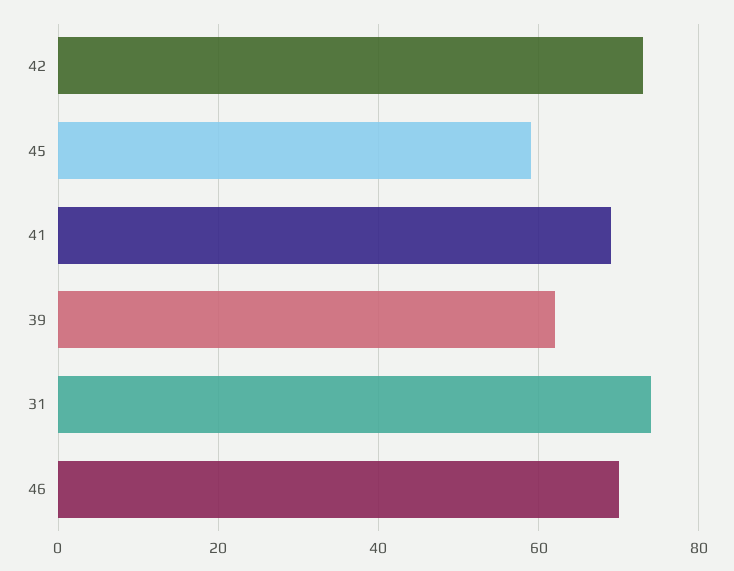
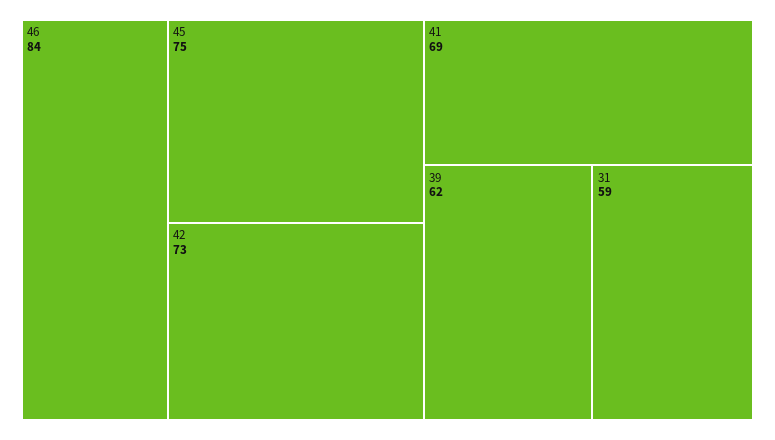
  {
    "42": 73,
-   "45": 60,
+   "45": 75,
    "41": 69,
    "39": 62,
-   "31": 75,
+   "31": 59,
-   "46": 70
+   "46": 84
  }

